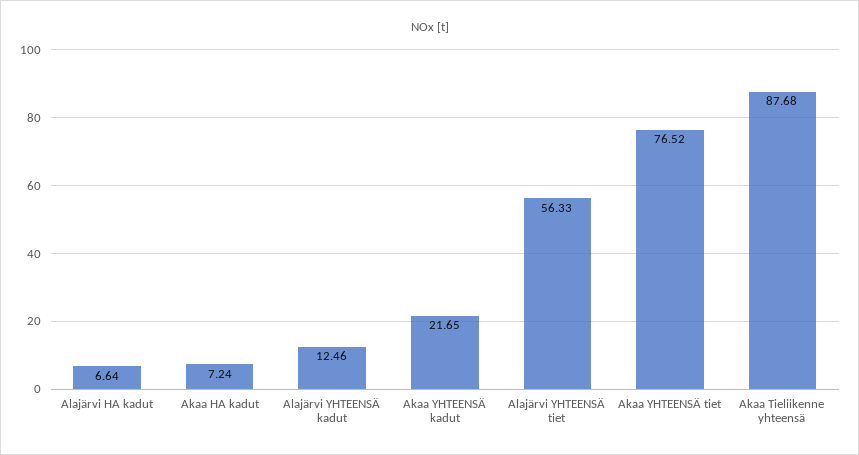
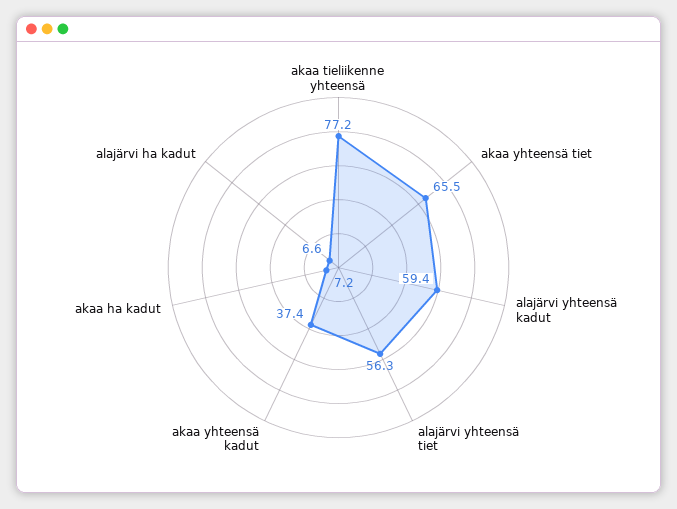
  {
    "Alajärvi HA kadut": 6.64,
    "Akaa HA kadut": 7.24,
-   "Alajärvi YHTEENSÄ kadut": 12.46,
+   "Alajärvi YHTEENSÄ kadut": 59.4,
-   "Akaa YHTEENSÄ kadut": 21.65,
+   "Akaa YHTEENSÄ kadut": 37.4,
    "Alajärvi YHTEENSÄ tiet": 56.33,
-   "Akaa YHTEENSÄ tiet": 76.52,
+   "Akaa YHTEENSÄ tiet": 65.5,
-   "Akaa Tieliikenne yhteensä": 87.68
+   "Akaa Tieliikenne yhteensä": 77.2
  }

